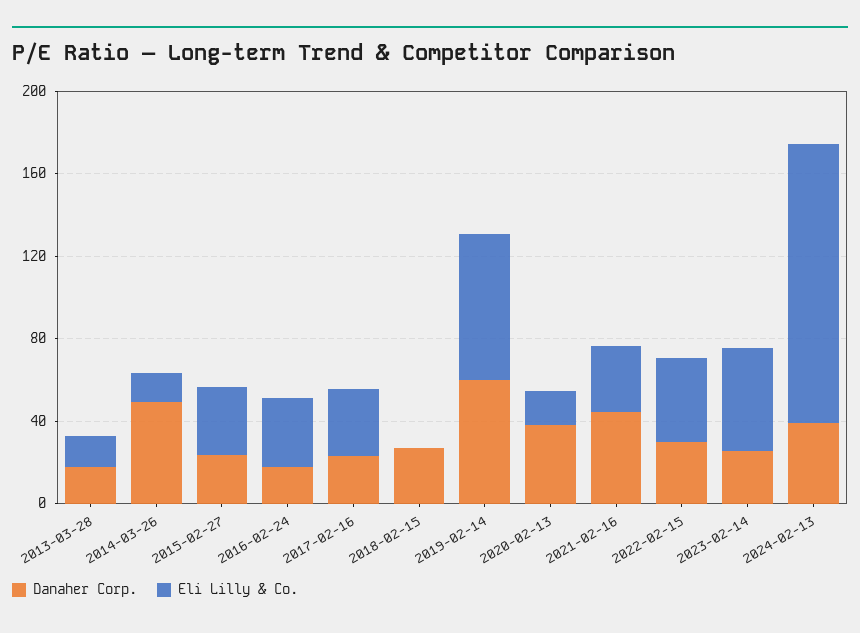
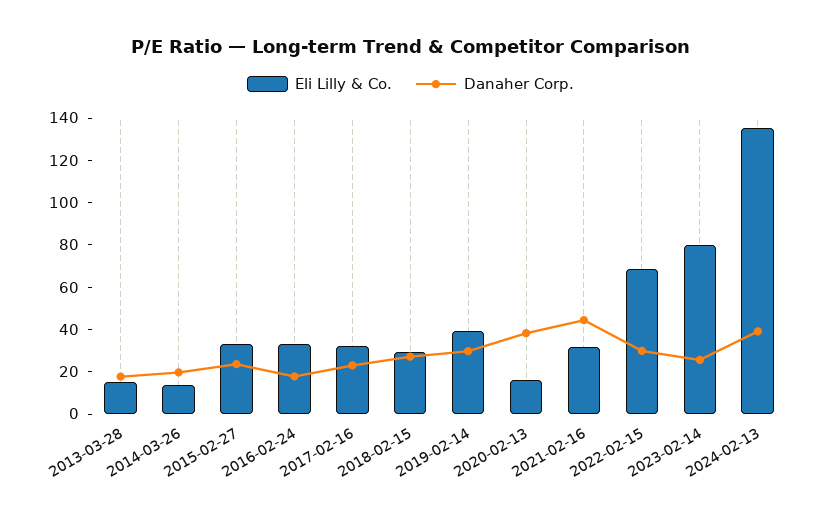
  {
    "Danaher Corp.": {
      "2013-03-28": 20,
-     "2014-03-26": 50,
+     "2014-03-26": 20,
      "2015-02-27": 25,
      "2016-02-24": 20,
      "2017-02-16": 25,
      "2018-02-15": 25,
-     "2019-02-14": 60,
+     "2019-02-14": 30,
      "2020-02-13": 40,
      "2021-02-16": 45,
      "2022-02-15": 30,
      "2023-02-14": 25,
      "2024-02-13": 40
    },
    "Eli Lilly & Co.": {
      "2013-03-28": 15,
      "2014-03-26": 15,
      "2015-02-27": 35,
      "2016-02-24": 35,
      "2017-02-16": 30,
-     "2018-02-15": 0,
+     "2018-02-15": 30,
-     "2019-02-14": 70,
+     "2019-02-14": 40,
      "2020-02-13": 15,
      "2021-02-16": 30,
-     "2022-02-15": 40,
+     "2022-02-15": 70,
-     "2023-02-14": 50,
+     "2023-02-14": 80,
      "2024-02-13": 135
    }
  }

